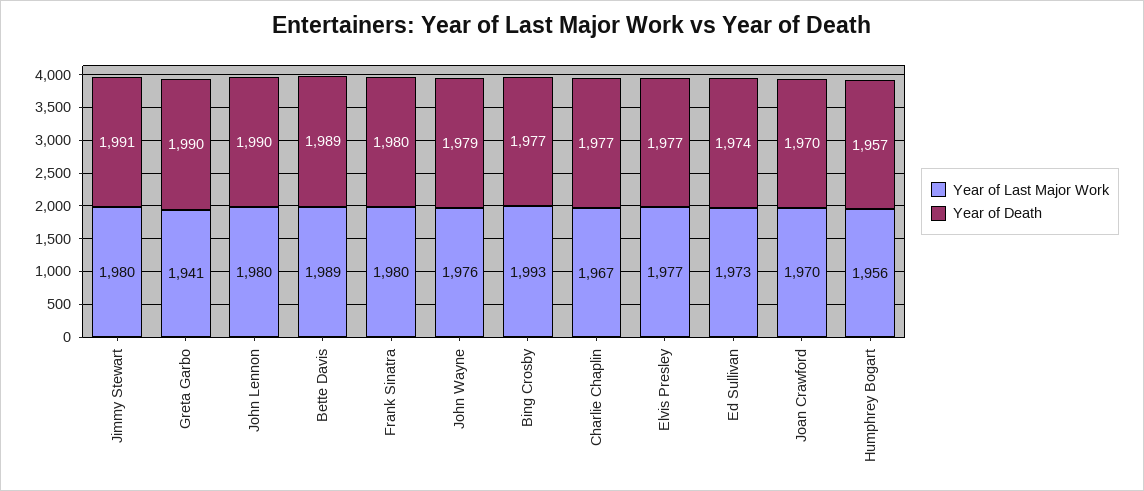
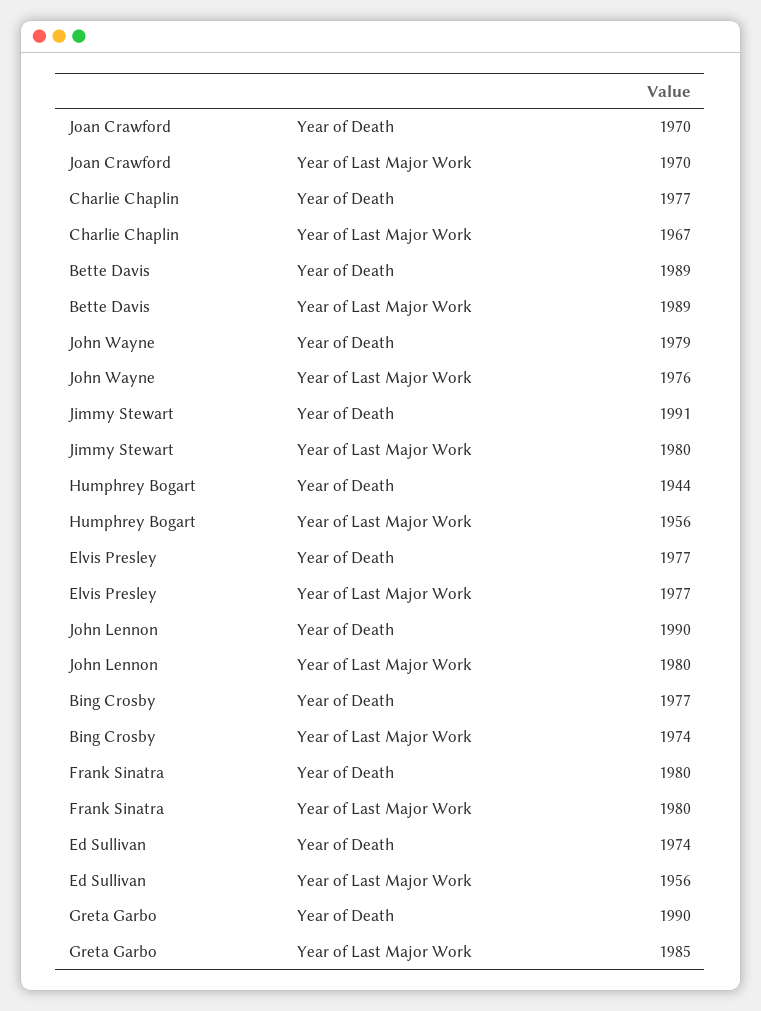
  {
    "Year of Last Major Work": {
      "Jimmy Stewart": 1980,
-     "Greta Garbo": 1941,
+     "Greta Garbo": 1985,
      "John Lennon": 1980,
      "Bette Davis": 1989,
      "Frank Sinatra": 1980,
      "John Wayne": 1976,
-     "Bing Crosby": 1993,
+     "Bing Crosby": 1974,
      "Charlie Chaplin": 1967,
      "Elvis Presley": 1977,
-     "Ed Sullivan": 1973,
+     "Ed Sullivan": 1956,
      "Joan Crawford": 1970,
      "Humphrey Bogart": 1956
    },
    "Year of Death": {
      "Jimmy Stewart": 1991,
      "Greta Garbo": 1990,
      "John Lennon": 1990,
      "Bette Davis": 1989,
      "Frank Sinatra": 1980,
      "John Wayne": 1979,
      "Bing Crosby": 1977,
      "Charlie Chaplin": 1977,
      "Elvis Presley": 1977,
      "Ed Sullivan": 1974,
      "Joan Crawford": 1970,
-     "Humphrey Bogart": 1957
+     "Humphrey Bogart": 1944
    }
  }

